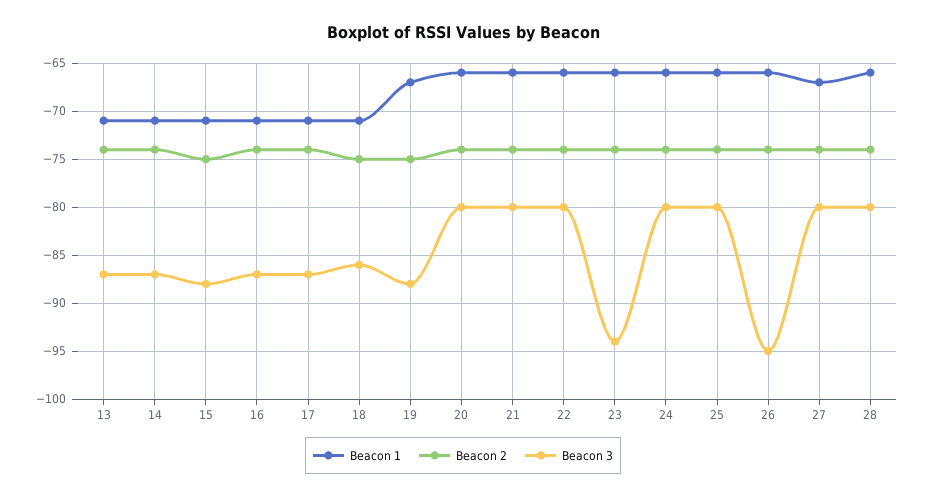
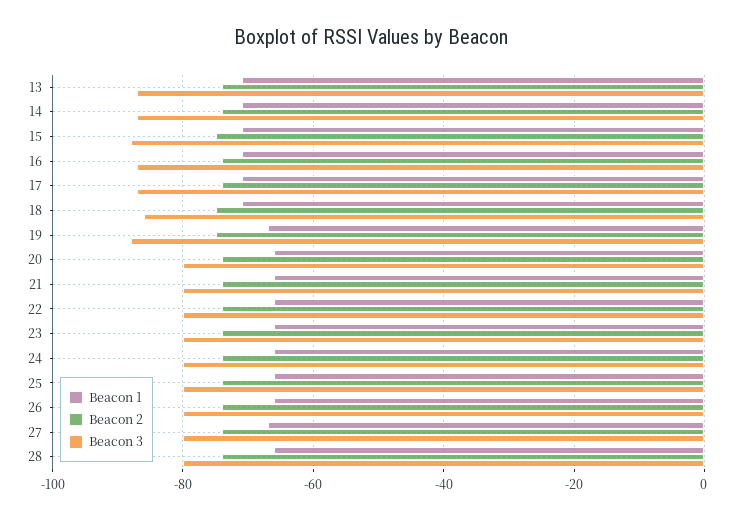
  {
    "Beacon 1": {
      "13": -71,
      "14": -71,
      "15": -71,
      "16": -71,
      "17": -71,
      "18": -71,
      "19": -67,
      "20": -66,
      "21": -66,
      "22": -66,
      "23": -66,
      "24": -66,
      "25": -66,
      "26": -66,
      "27": -67,
      "28": -66
    },
    "Beacon 2": {
      "13": -74,
      "14": -74,
      "15": -75,
      "16": -74,
      "17": -74,
      "18": -75,
      "19": -75,
      "20": -74,
      "21": -74,
      "22": -74,
      "23": -74,
      "24": -74,
      "25": -74,
      "26": -74,
      "27": -74,
      "28": -74
    },
    "Beacon 3": {
      "13": -87,
      "14": -87,
      "15": -88,
      "16": -87,
      "17": -87,
      "18": -86,
      "19": -88,
      "20": -80,
      "21": -80,
      "22": -80,
-     "23": -94,
+     "23": -80,
      "24": -80,
      "25": -80,
-     "26": -95,
+     "26": -80,
      "27": -80,
      "28": -80
    }
  }

